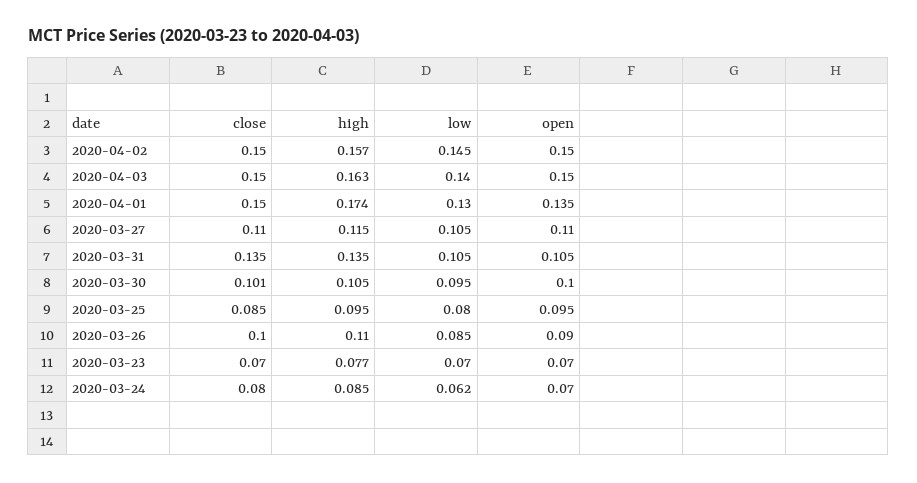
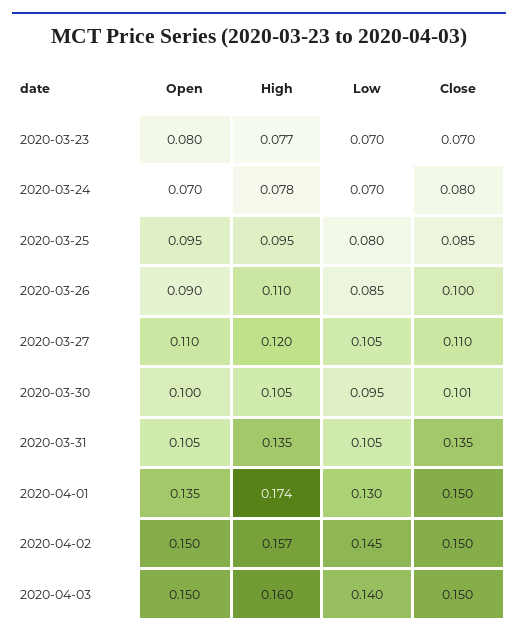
  {
    "close": {
      "2020-04-02": 0.15,
      "2020-04-03": 0.15,
      "2020-04-01": 0.15,
      "2020-03-27": 0.11,
      "2020-03-31": 0.135,
      "2020-03-30": 0.101,
      "2020-03-25": 0.085,
      "2020-03-26": 0.1,
      "2020-03-23": 0.07,
      "2020-03-24": 0.08
    },
    "high": {
      "2020-04-02": 0.157,
-     "2020-04-03": 0.163,
+     "2020-04-03": 0.16,
      "2020-04-01": 0.174,
-     "2020-03-27": 0.115,
+     "2020-03-27": 0.12,
      "2020-03-31": 0.135,
      "2020-03-30": 0.105,
      "2020-03-25": 0.095,
      "2020-03-26": 0.11,
      "2020-03-23": 0.077,
-     "2020-03-24": 0.085
+     "2020-03-24": 0.078
    },
    "low": {
      "2020-04-02": 0.145,
      "2020-04-03": 0.14,
      "2020-04-01": 0.13,
      "2020-03-27": 0.105,
      "2020-03-31": 0.105,
      "2020-03-30": 0.095,
      "2020-03-25": 0.08,
      "2020-03-26": 0.085,
      "2020-03-23": 0.07,
-     "2020-03-24": 0.062
+     "2020-03-24": 0.07
    },
    "open": {
      "2020-04-02": 0.15,
      "2020-04-03": 0.15,
      "2020-04-01": 0.135,
      "2020-03-27": 0.11,
      "2020-03-31": 0.105,
      "2020-03-30": 0.1,
      "2020-03-25": 0.095,
      "2020-03-26": 0.09,
-     "2020-03-23": 0.07,
+     "2020-03-23": 0.08,
      "2020-03-24": 0.07
    }
  }

